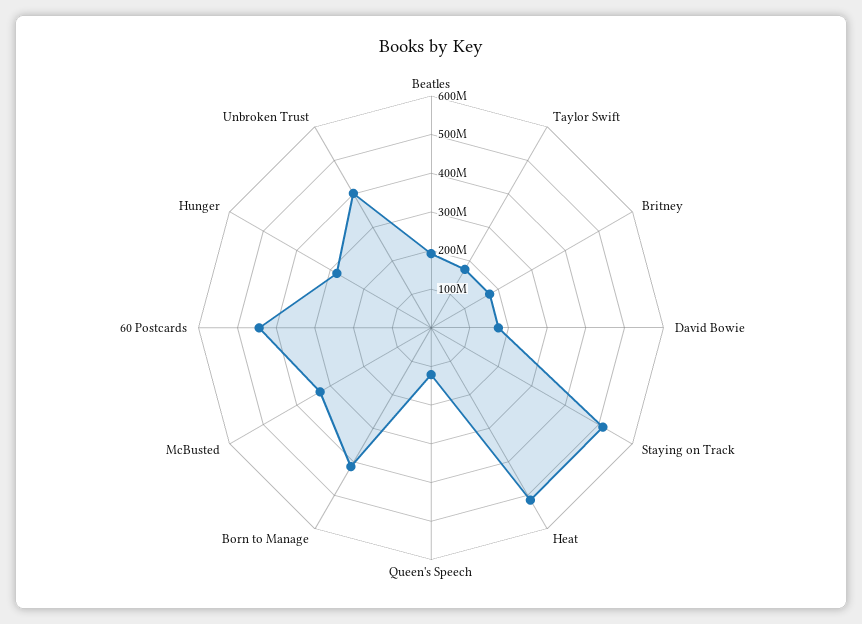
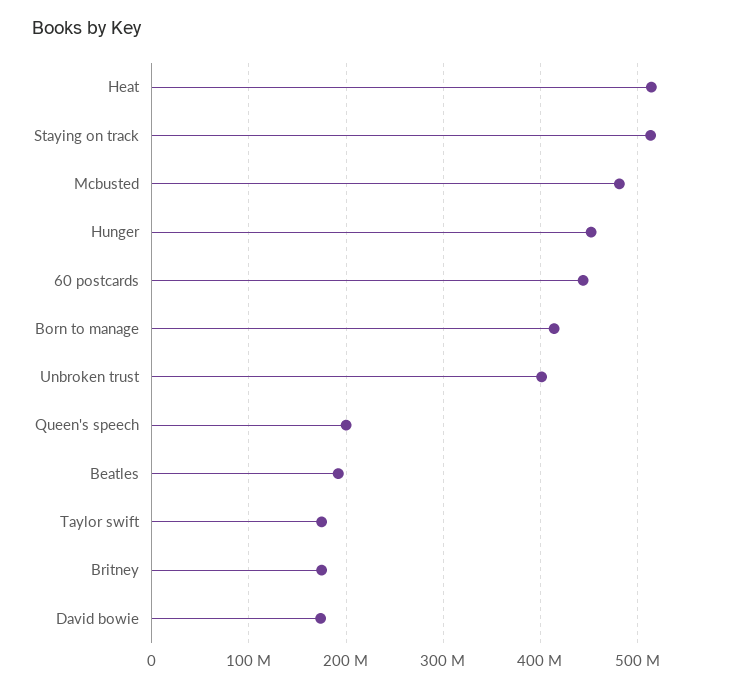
  {
    "Beatles": 190000000,
    "Taylor Swift": 170000000,
    "Britney": 170000000,
    "David Bowie": 170000000,
    "Staying on Track": 510000000,
    "Heat": 510000000,
-   "Queen's Speech": 125000000,
+   "Queen's Speech": 200000000,
    "Born to Manage": 410000000,
-   "McBusted": 325000000,
+   "McBusted": 480000000,
    "60 Postcards": 440000000,
-   "Hunger": 275000000,
+   "Hunger": 450000000,
    "Unbroken Trust": 400000000
  }

